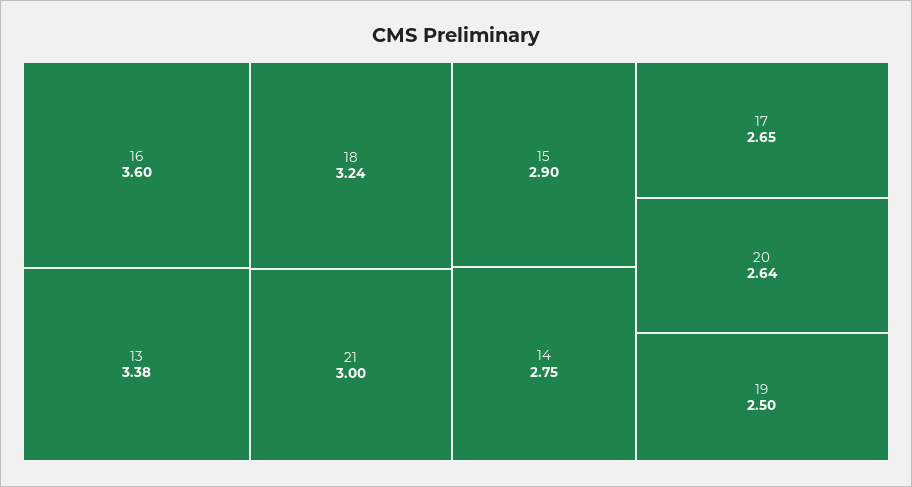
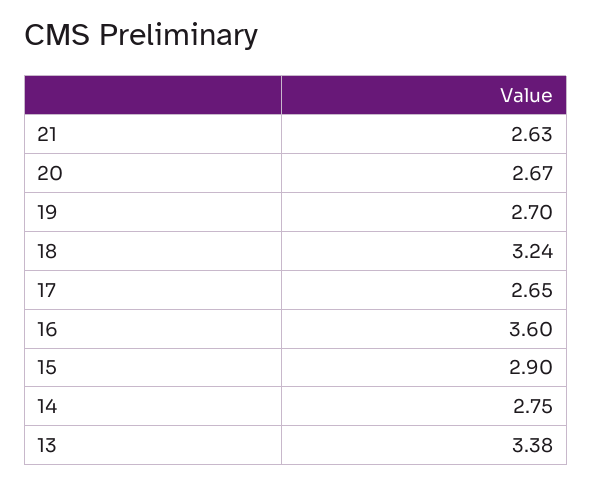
  {
    "16": 3.6,
    "13": 3.38,
    "18": 3.24,
-   "21": 3,
+   "21": 2.63,
    "15": 2.9,
    "14": 2.75,
    "17": 2.65,
-   "20": 2.64,
+   "20": 2.67,
-   "19": 2.5
+   "19": 2.7
  }

